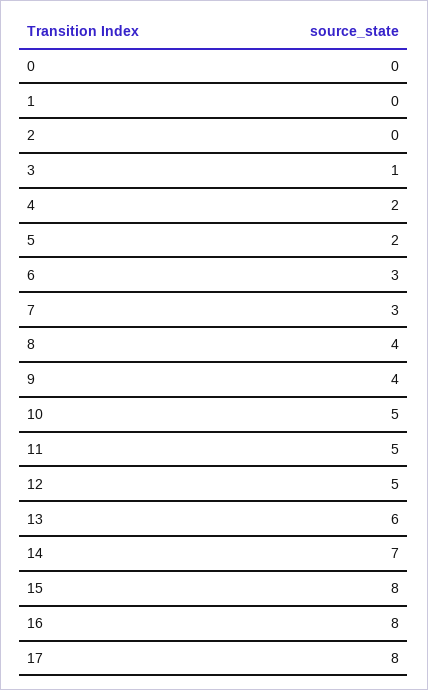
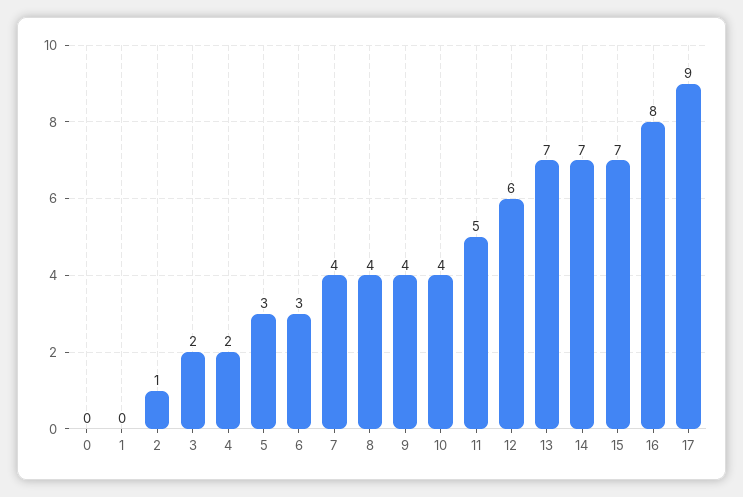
  {
    "0": 0,
    "1": 0,
-   "2": 0,
+   "2": 1,
-   "3": 1,
+   "3": 2,
    "4": 2,
-   "5": 2,
+   "5": 3,
    "6": 3,
-   "7": 3,
+   "7": 4,
    "8": 4,
    "9": 4,
-   "10": 5,
+   "10": 4,
    "11": 5,
-   "12": 5,
+   "12": 6,
-   "13": 6,
+   "13": 7,
    "14": 7,
-   "15": 8,
+   "15": 7,
    "16": 8,
-   "17": 8
+   "17": 9
  }

